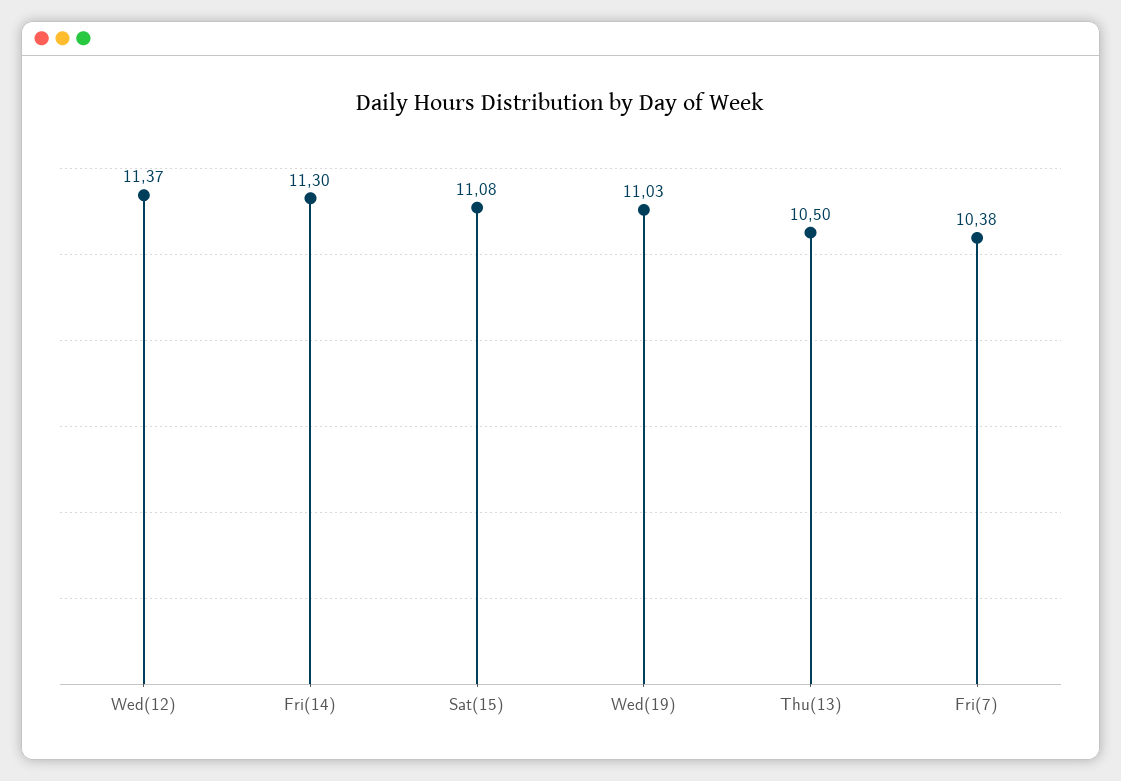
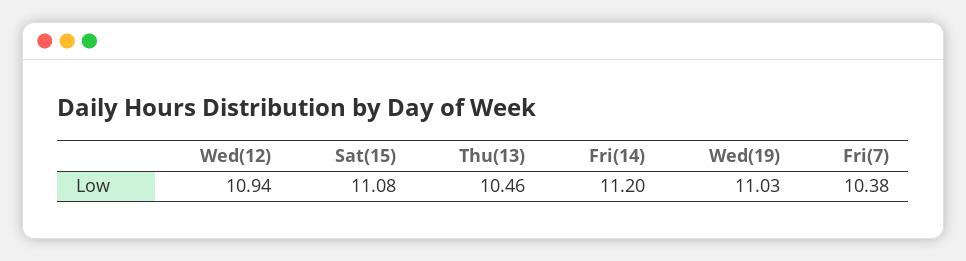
  {
-   "Wed(12)": 11.37,
+   "Wed(12)": 10.94,
-   "Fri(14)": 11.3,
+   "Fri(14)": 11.2,
    "Sat(15)": 11.08,
    "Wed(19)": 11.03,
-   "Thu(13)": 10.5,
+   "Thu(13)": 10.46,
    "Fri(7)": 10.38
  }

